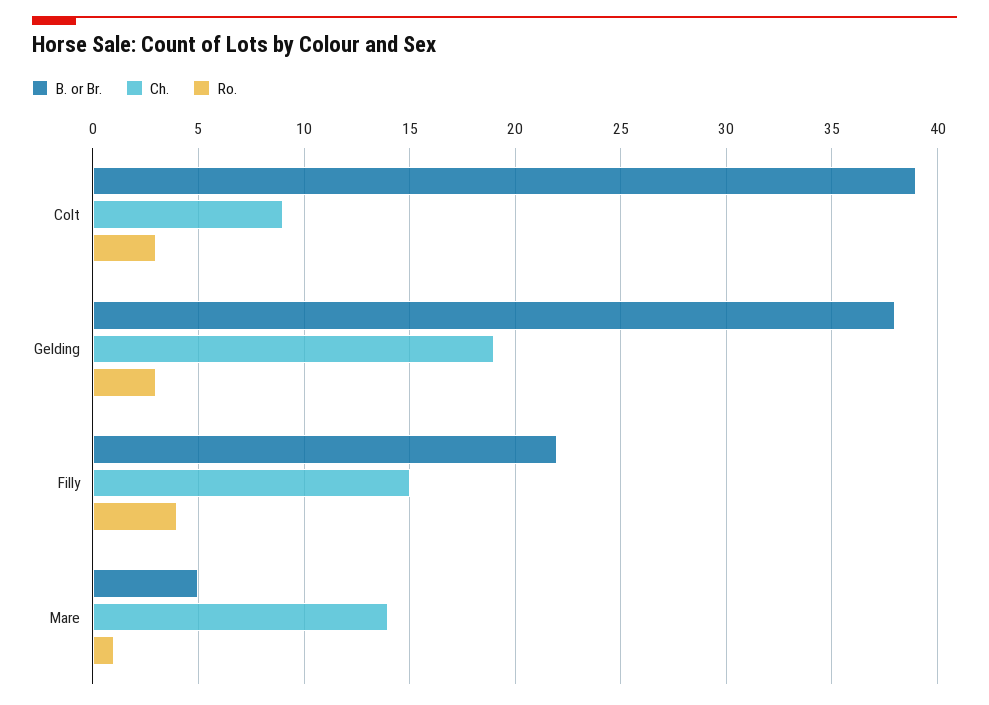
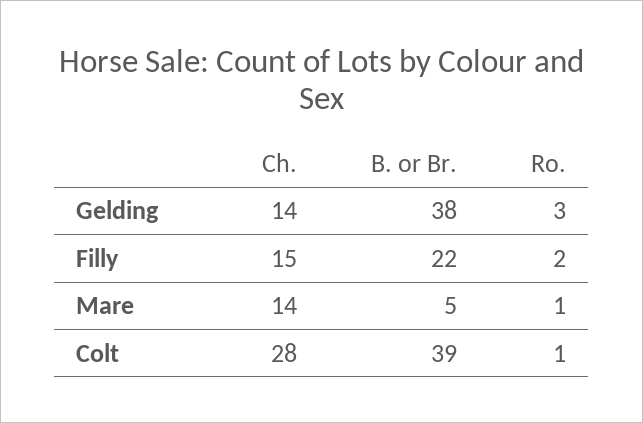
  {
    "B. or Br.": {
      "Colt": 39,
      "Gelding": 38,
      "Filly": 22,
      "Mare": 5
    },
    "Ch.": {
-     "Colt": 9,
+     "Colt": 28,
-     "Gelding": 19,
+     "Gelding": 14,
      "Filly": 15,
      "Mare": 14
    },
    "Ro.": {
-     "Colt": 3,
+     "Colt": 1,
      "Gelding": 3,
-     "Filly": 4,
+     "Filly": 2,
      "Mare": 1
    }
  }

